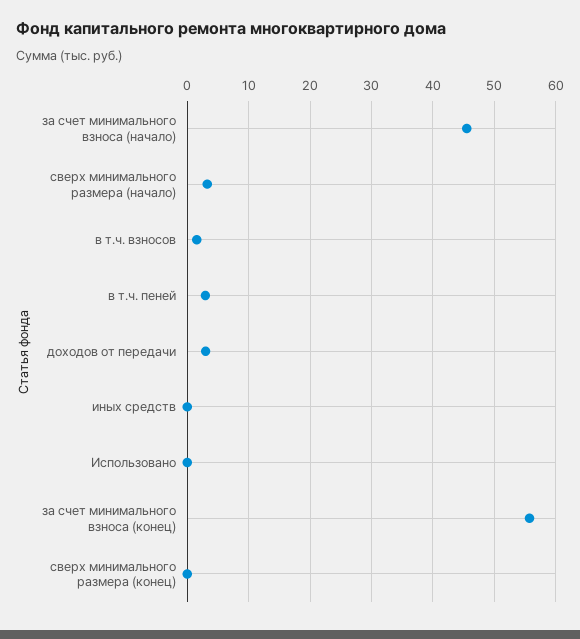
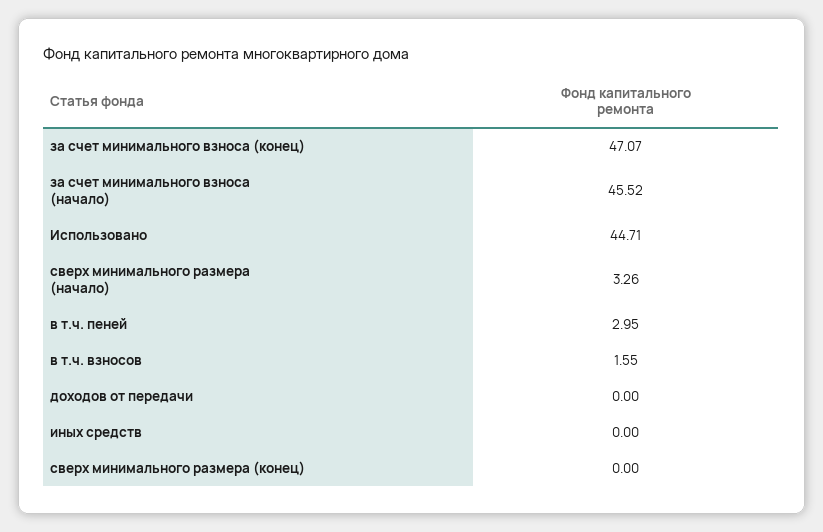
  {
    "за счет минимального взноса (начало)": 45.52,
    "сверх минимального размера (начало)": 3.26,
    "в т.ч. взносов": 1.55,
    "в т.ч. пеней": 2.95,
-   "доходов от передачи": 3,
+   "доходов от передачи": 0,
    "иных средств": 0,
-   "Использовано": 0,
+   "Использовано": 44.71,
-   "за счет минимального взноса (конец)": 56,
+   "за счет минимального взноса (конец)": 47.07,
    "сверх минимального размера (конец)": 0
  }

